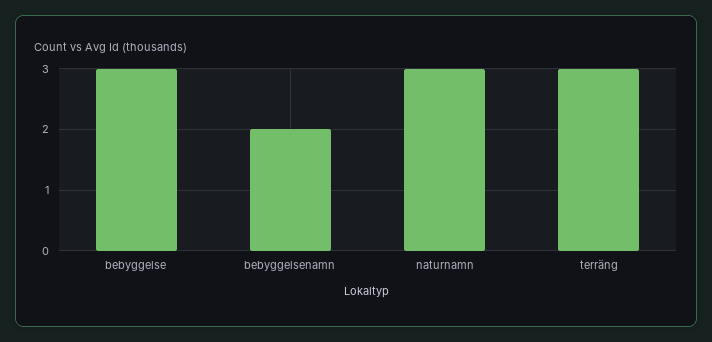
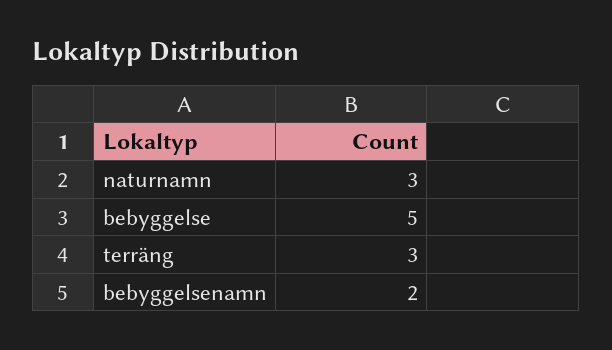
  {
-   "bebyggelse": 3,
+   "bebyggelse": 5,
    "bebyggelsenamn": 2,
    "naturnamn": 3,
    "terräng": 3
  }

